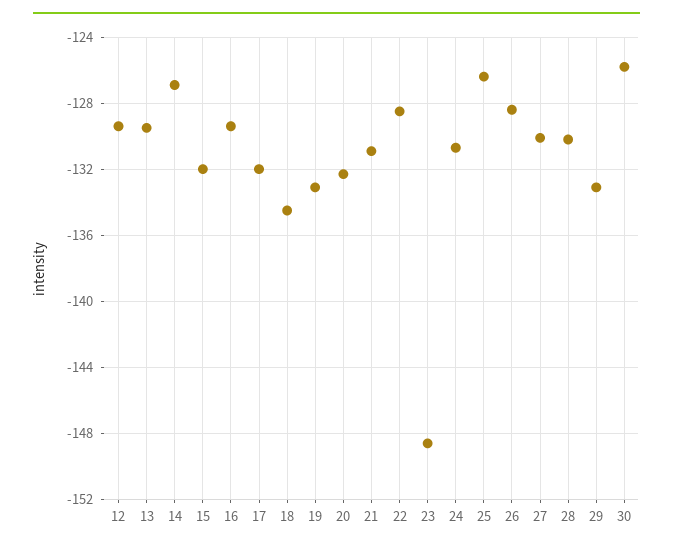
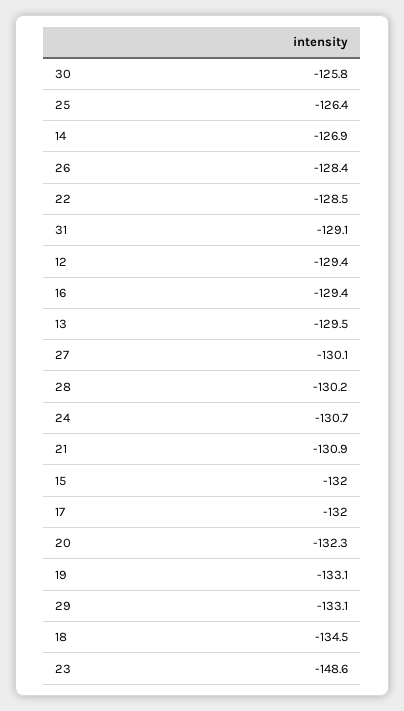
  {
    "12": -129.4,
    "13": -129.5,
    "14": -126.9,
    "15": -132,
    "16": -129.4,
    "17": -132,
    "18": -134.5,
    "19": -133.1,
    "20": -132.3,
    "21": -130.9,
    "22": -128.5,
    "23": -148.6,
    "24": -130.7,
    "25": -126.4,
    "26": -128.4,
    "27": -130.1,
    "28": -130.2,
    "29": -133.1,
-   "30": -125.8
+   "30": -125.8,
+   "31": -129.1
  }

